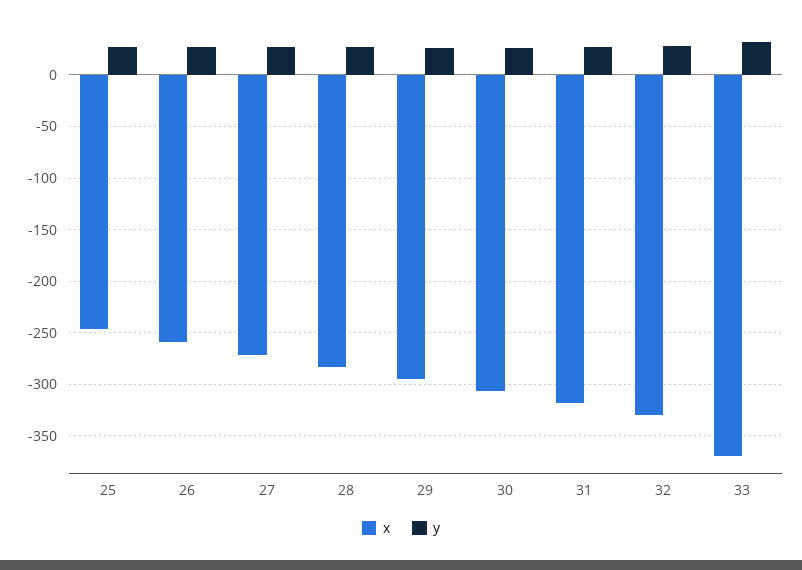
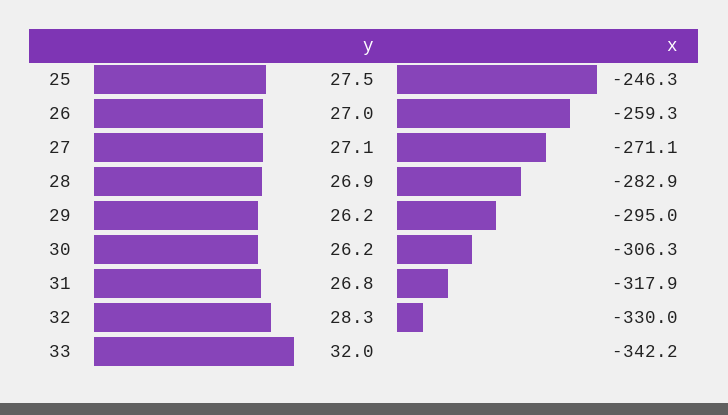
  {
    "x": {
      "25": -246.3,
      "26": -259.3,
      "27": -271.1,
      "28": -282.9,
      "29": -295,
      "30": -306.3,
      "31": -317.9,
      "32": -330,
-     "33": -370
+     "33": -342.2
    },
    "y": {
      "25": 27.5,
      "26": 27,
      "27": 27.1,
      "28": 26.9,
      "29": 26.2,
      "30": 26.2,
      "31": 26.8,
      "32": 28.3,
      "33": 32
    }
  }

